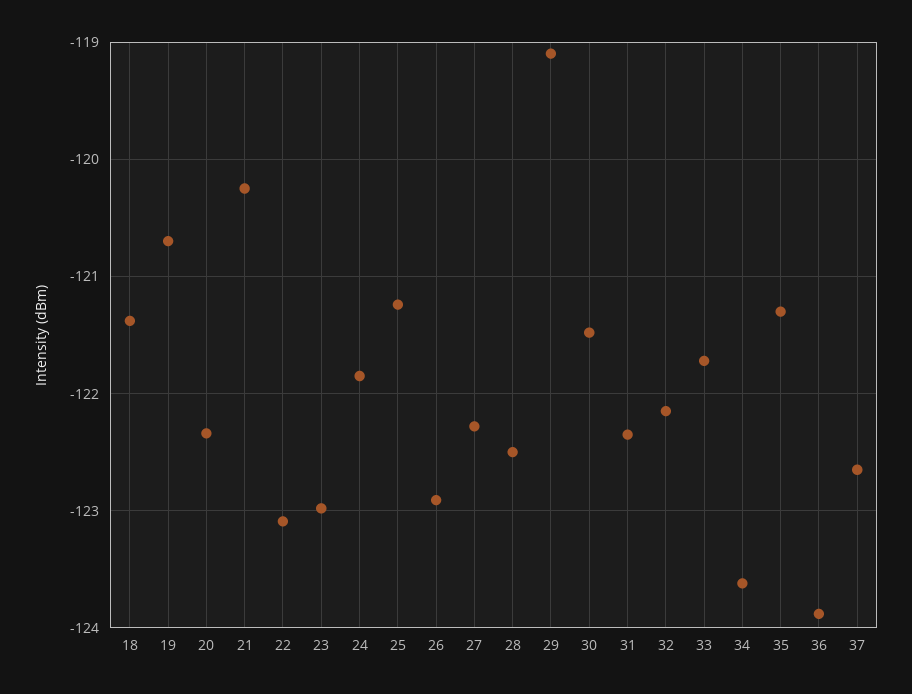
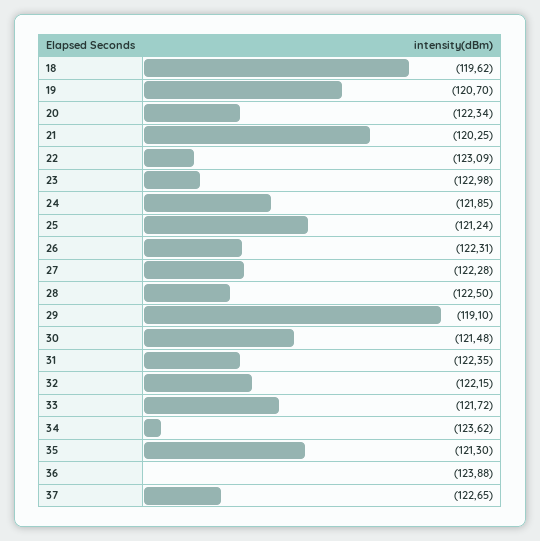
  {
-   "18": -121.4,
+   "18": -119.62,
    "19": -120.7,
    "20": -122.34,
    "21": -120.25,
    "22": -123.09,
    "23": -122.98,
    "24": -121.85,
    "25": -121.24,
-   "26": -122.9,
+   "26": -122.31,
    "27": -122.28,
    "28": -122.5,
    "29": -119.1,
    "30": -121.48,
    "31": -122.35,
    "32": -122.15,
    "33": -121.72,
    "34": -123.62,
    "35": -121.3,
    "36": -123.88,
    "37": -122.65
  }

